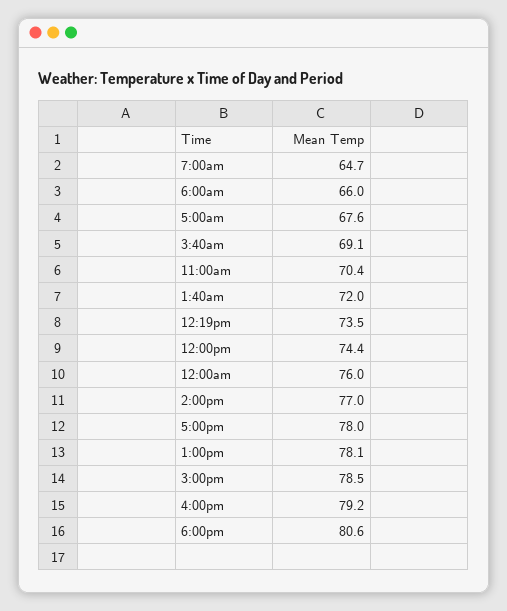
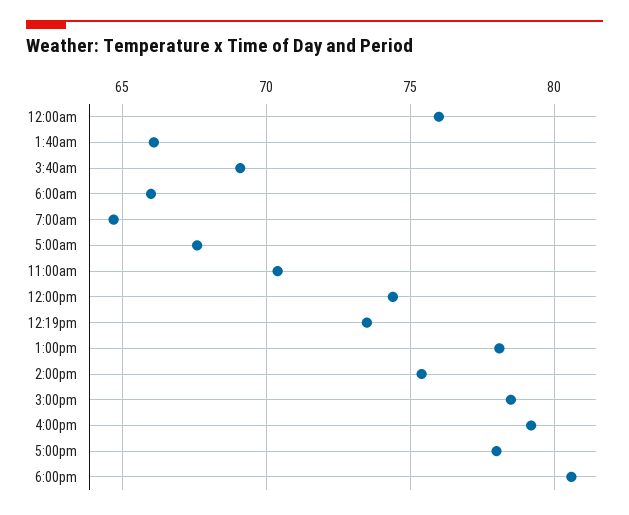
  {
    "7:00am": 64.7,
    "6:00am": 66,
    "5:00am": 67.6,
    "3:40am": 69.1,
    "11:00am": 70.4,
-   "1:40am": 72,
+   "1:40am": 66,
    "12:19pm": 73.5,
    "12:00pm": 74.4,
    "12:00am": 76,
-   "2:00pm": 77,
+   "2:00pm": 75.5,
    "5:00pm": 78,
    "1:00pm": 78.1,
    "3:00pm": 78.5,
    "4:00pm": 79.2,
    "6:00pm": 80.6
  }

